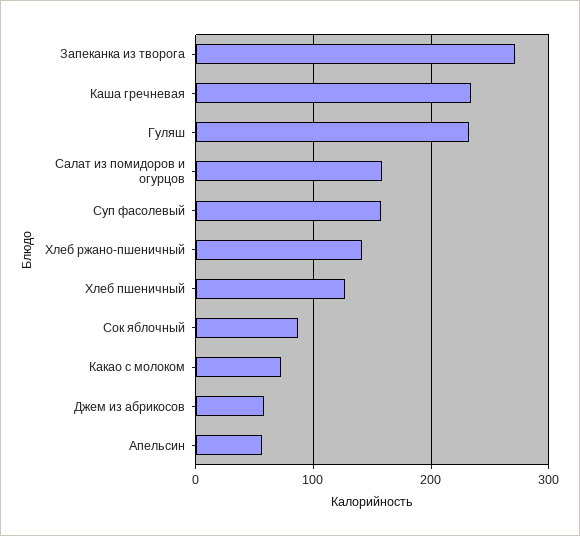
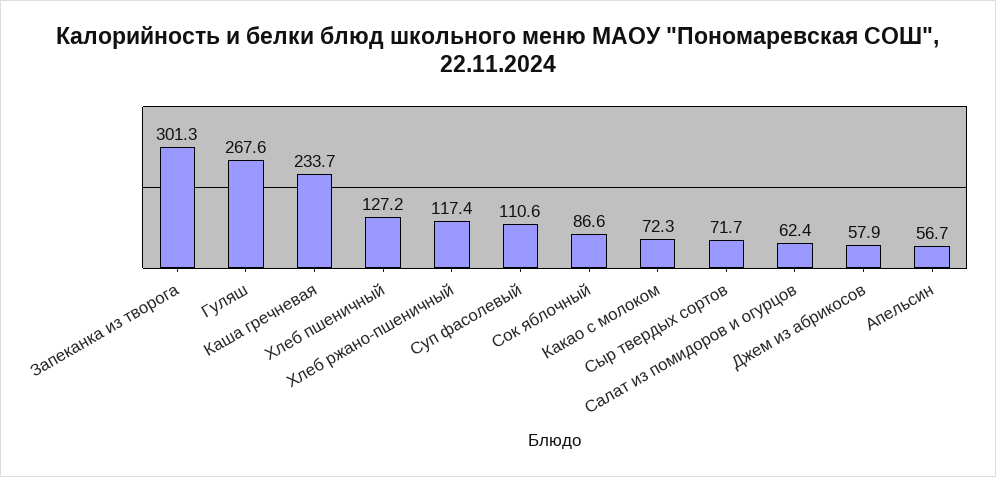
  {
-   "Запеканка из творога": 270,
+   "Запеканка из творога": 301.3,
    "Каша гречневая": 233.7,
-   "Гуляш": 230,
+   "Гуляш": 267.6,
-   "Салат из помидоров и огурцов": 160,
+   "Салат из помидоров и огурцов": 62.4,
-   "Суп фасолевый": 160,
+   "Суп фасолевый": 110.6,
-   "Хлеб ржано-пшеничный": 140,
+   "Хлеб ржано-пшеничный": 117.4,
    "Хлеб пшеничный": 127.2,
    "Сок яблочный": 86.6,
    "Какао с молоком": 72.3,
    "Джем из абрикосов": 57.9,
-   "Апельсин": 56.7
+   "Апельсин": 56.7,
+   "Сыр твердых сортов": 71.7
  }

